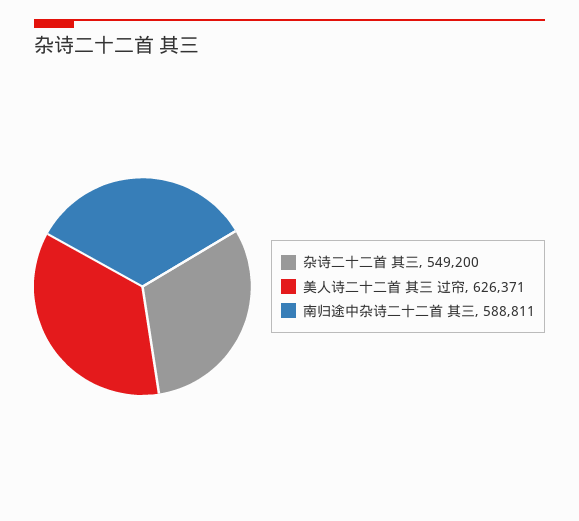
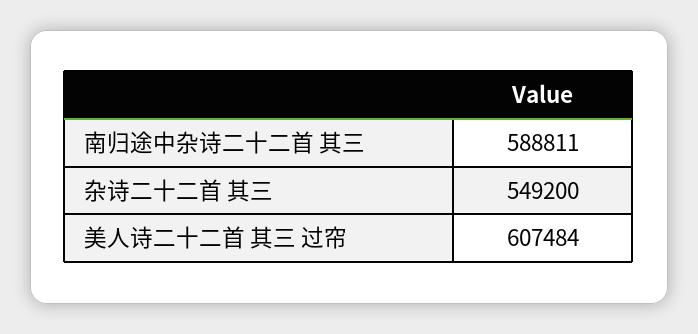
  {
    "杂诗二十二首 其三": 549200,
-   "美人诗二十二首 其三 过帘": 626371,
+   "美人诗二十二首 其三 过帘": 607484,
    "南归途中杂诗二十二首 其三": 588811
  }

